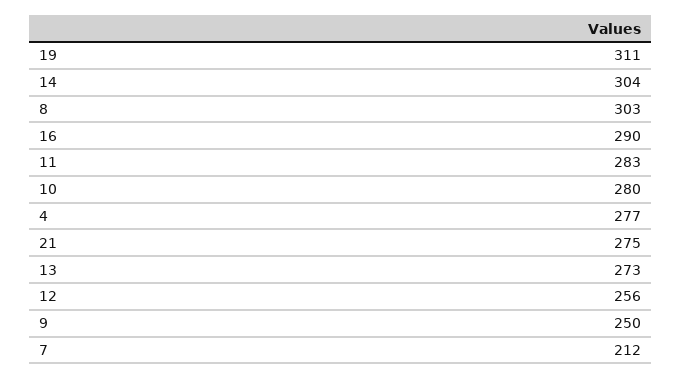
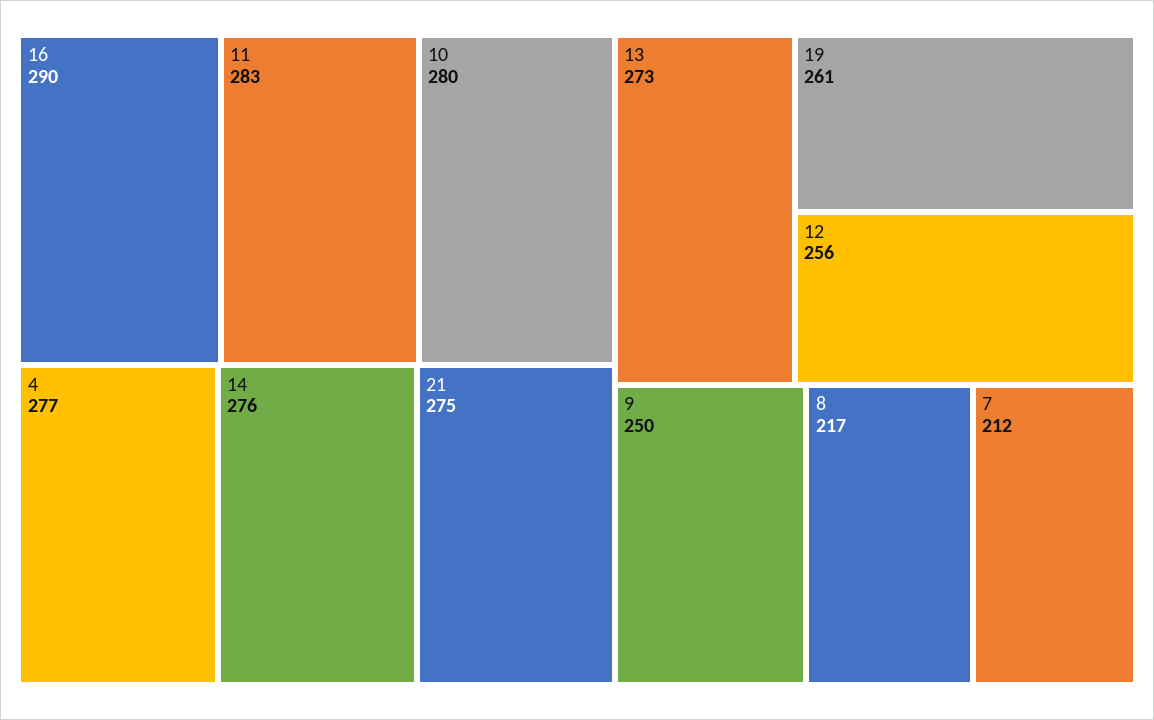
  {
-   "19": 311,
+   "19": 261,
-   "14": 304,
+   "14": 276,
-   "8": 303,
+   "8": 217,
    "16": 290,
    "11": 283,
    "10": 280,
    "4": 277,
    "21": 275,
    "13": 273,
    "12": 256,
    "9": 250,
    "7": 212
  }

